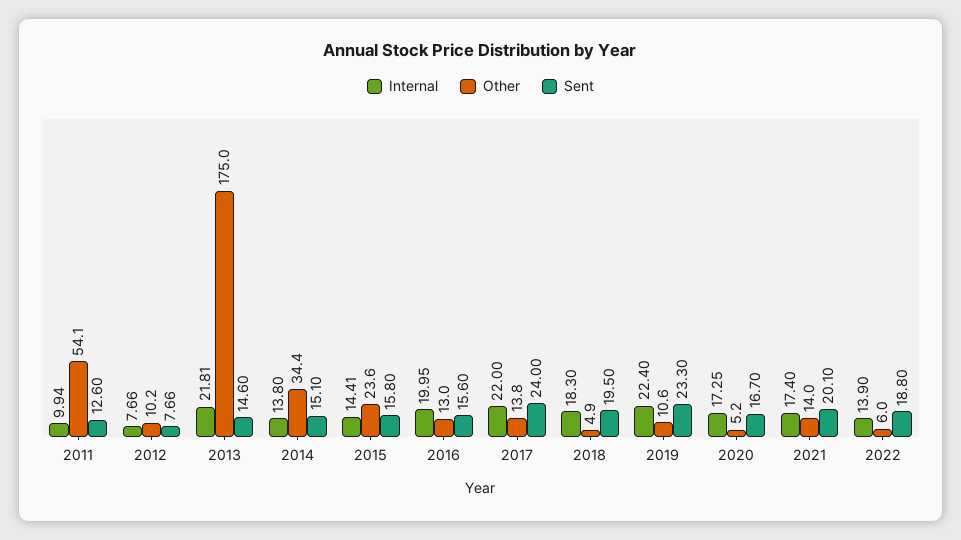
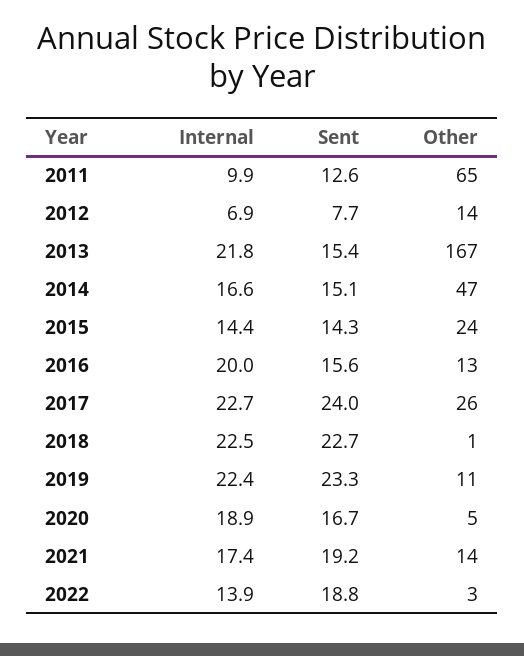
  {
    "Internal": {
      "2011": 9.94,
-     "2012": 7.66,
+     "2012": 6.9,
      "2013": 21.81,
-     "2014": 13.8,
+     "2014": 16.6,
      "2015": 14.41,
      "2016": 19.95,
-     "2017": 22,
+     "2017": 22.7,
-     "2018": 18.3,
+     "2018": 22.5,
      "2019": 22.4,
-     "2020": 17.25,
+     "2020": 18.9,
      "2021": 17.4,
      "2022": 13.9
    },
    "Other": {
-     "2011": 54.1,
+     "2011": 65,
-     "2012": 10.2,
+     "2012": 14,
-     "2013": 175,
+     "2013": 167,
-     "2014": 34.4,
+     "2014": 47,
      "2015": 23.6,
      "2016": 13,
-     "2017": 13.8,
+     "2017": 26,
-     "2018": 4.9,
+     "2018": 1,
      "2019": 10.6,
      "2020": 5.2,
      "2021": 14,
-     "2022": 6
+     "2022": 3
    },
    "Sent": {
      "2011": 12.6,
      "2012": 7.66,
-     "2013": 14.6,
+     "2013": 15.4,
      "2014": 15.1,
-     "2015": 15.8,
+     "2015": 14.3,
      "2016": 15.6,
      "2017": 24,
-     "2018": 19.5,
+     "2018": 22.7,
      "2019": 23.3,
      "2020": 16.7,
-     "2021": 20.1,
+     "2021": 19.2,
      "2022": 18.8
    }
  }

